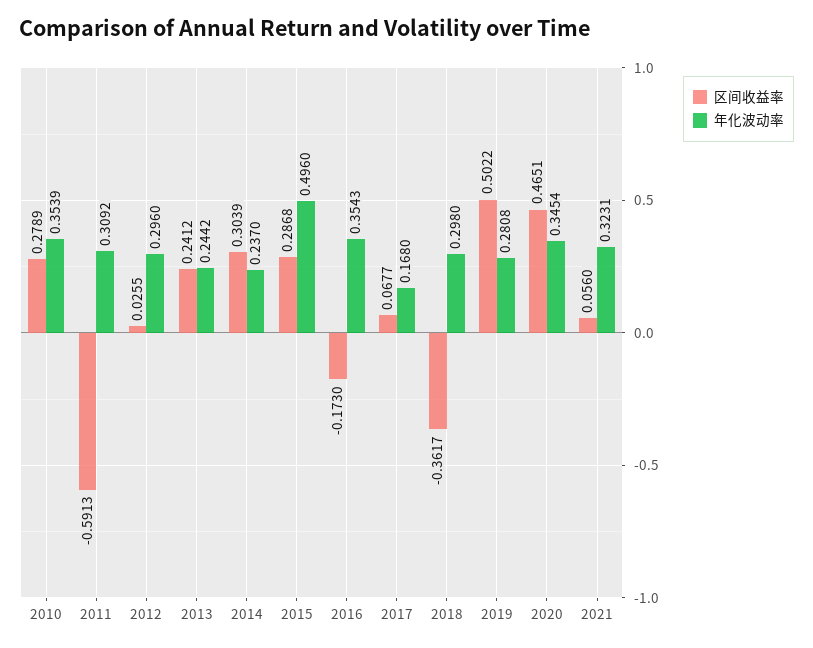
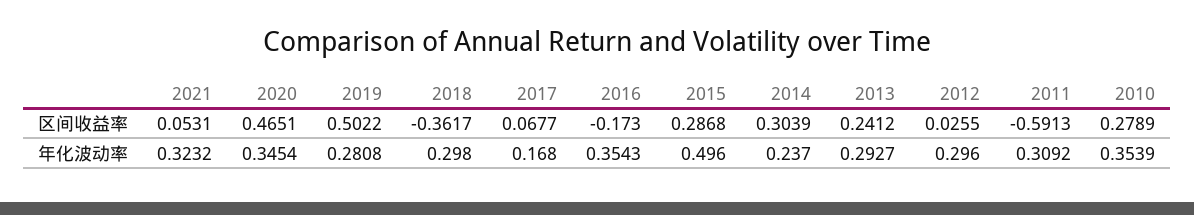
  {
    "区间收益率": {
      "2010": 0.2789,
      "2011": -0.5913,
      "2012": 0.0255,
      "2013": 0.2412,
      "2014": 0.3039,
      "2015": 0.2868,
      "2016": -0.173,
      "2017": 0.0677,
      "2018": -0.3617,
      "2019": 0.5022,
      "2020": 0.4651,
-     "2021": 0.056
+     "2021": 0.0531
    },
    "年化波动率": {
      "2010": 0.3539,
      "2011": 0.3092,
      "2012": 0.296,
-     "2013": 0.2442,
+     "2013": 0.2927,
      "2014": 0.237,
      "2015": 0.496,
      "2016": 0.3543,
      "2017": 0.168,
      "2018": 0.298,
      "2019": 0.2808,
      "2020": 0.3454,
-     "2021": 0.3231
+     "2021": 0.3232
    }
  }

